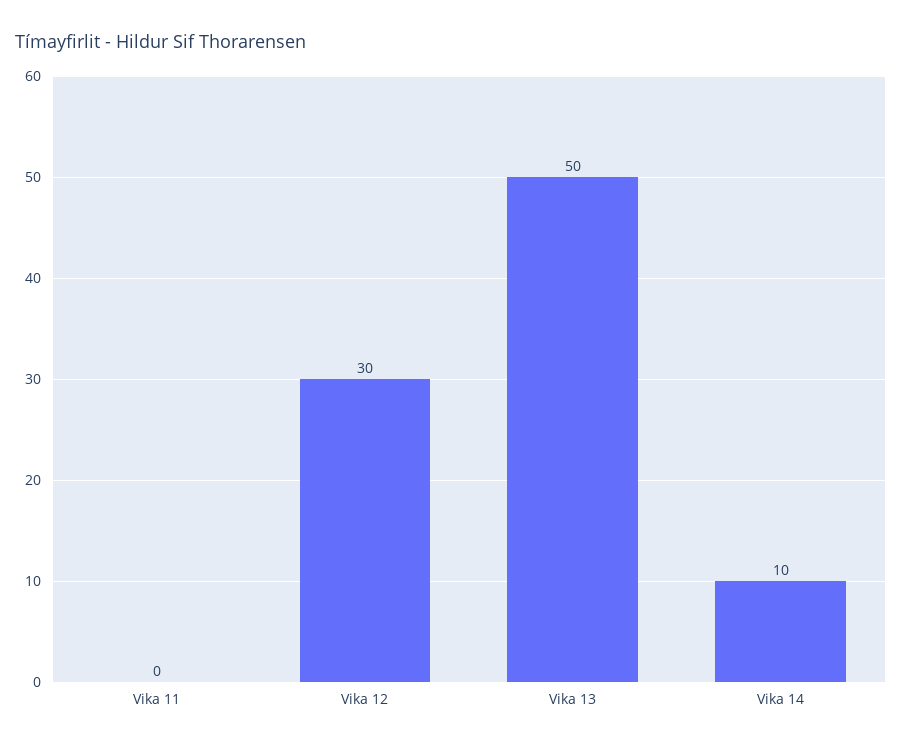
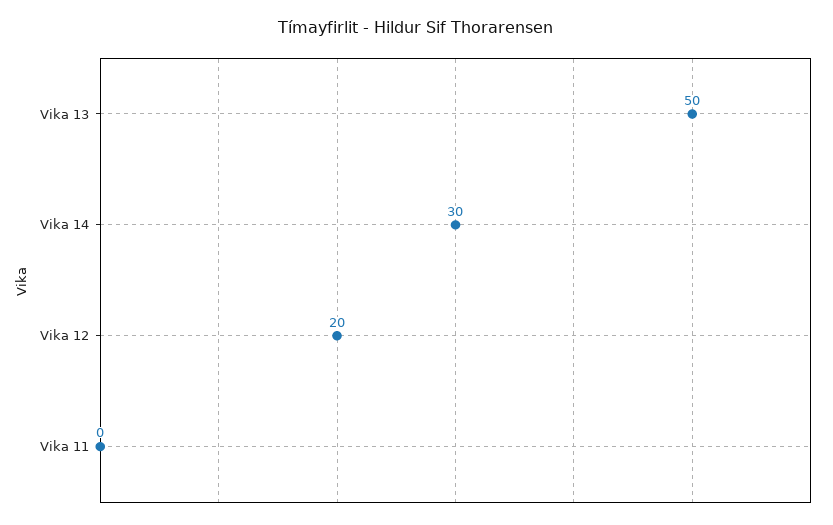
  {
    "Vika 11": 0,
-   "Vika 12": 30,
+   "Vika 12": 20,
    "Vika 13": 50,
-   "Vika 14": 10
+   "Vika 14": 30
  }

